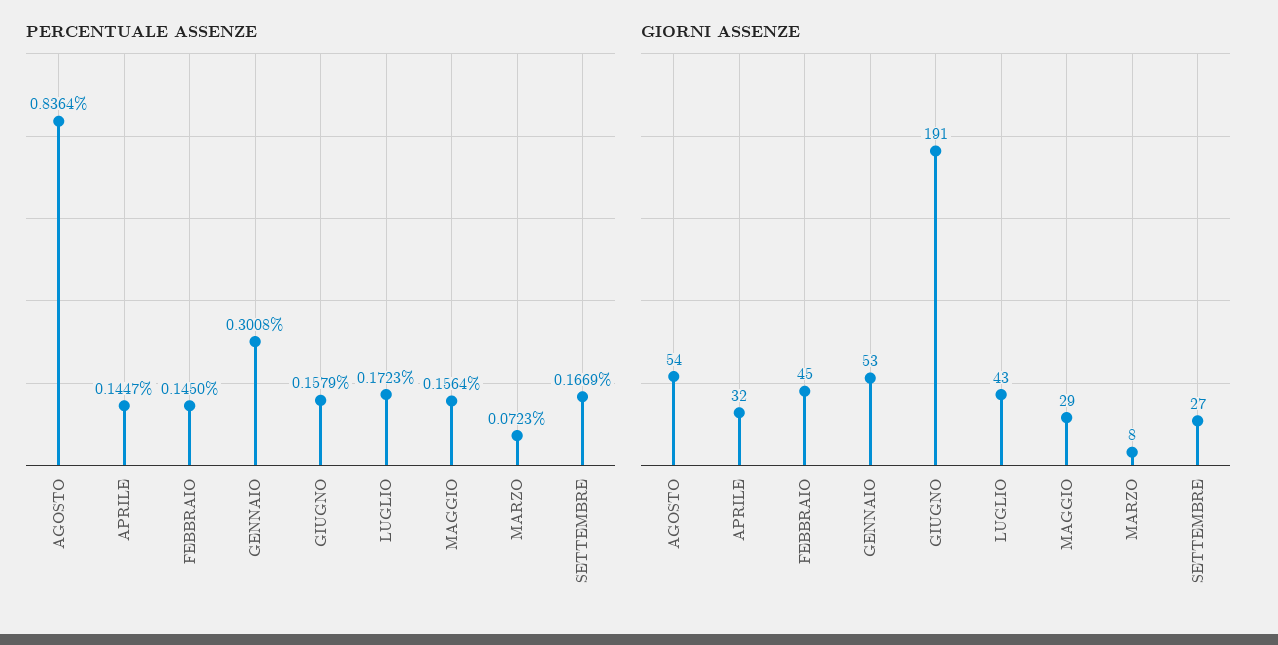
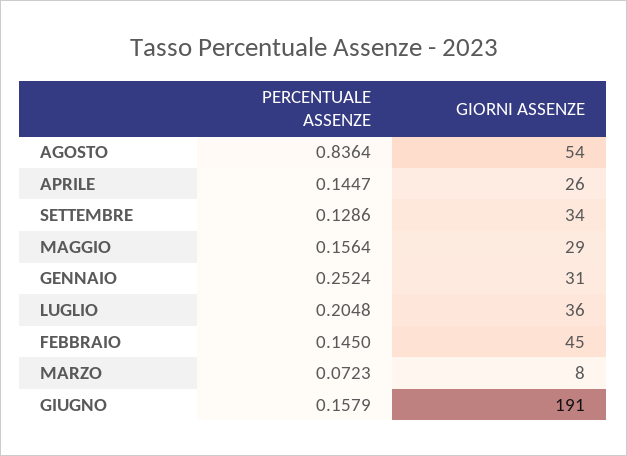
  {
    "PERCENTUALE ASSENZE": {
      "AGOSTO": 0.8364,
      "APRILE": 0.1447,
      "FEBBRAIO": 0.145,
-     "GENNAIO": 0.3008,
+     "GENNAIO": 0.2524,
      "GIUGNO": 0.1579,
-     "LUGLIO": 0.1723,
+     "LUGLIO": 0.2048,
      "MAGGIO": 0.1564,
      "MARZO": 0.0723,
-     "SETTEMBRE": 0.1669
+     "SETTEMBRE": 0.1286
    },
    "GIORNI ASSENZE": {
      "AGOSTO": 54,
-     "APRILE": 32,
+     "APRILE": 26,
      "FEBBRAIO": 45,
-     "GENNAIO": 53,
+     "GENNAIO": 31,
      "GIUGNO": 191,
-     "LUGLIO": 43,
+     "LUGLIO": 36,
      "MAGGIO": 29,
      "MARZO": 8,
-     "SETTEMBRE": 27
+     "SETTEMBRE": 34
    }
  }

